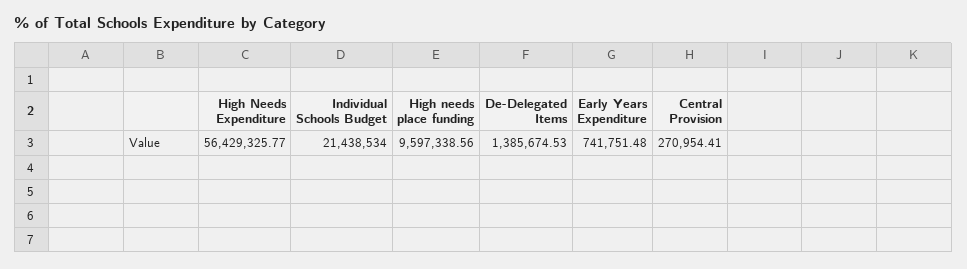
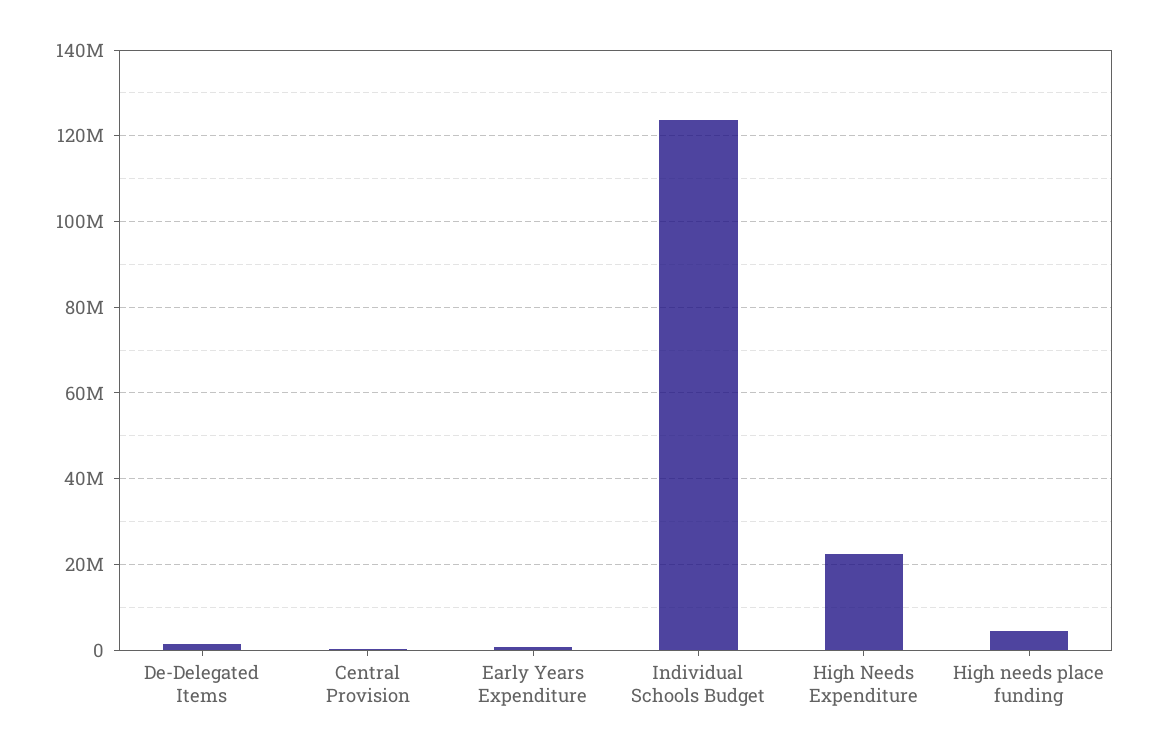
  {
-   "High Needs Expenditure": 56429325.77,
+   "High Needs Expenditure": 22000000,
-   "Individual Schools Budget": 21438534,
+   "Individual Schools Budget": 124000000,
-   "High needs place funding": 9597338.56,
+   "High needs place funding": 4000000,
    "De-Delegated Items": 1385674.53,
    "Early Years Expenditure": 741751.48,
    "Central Provision": 270954.41
  }

